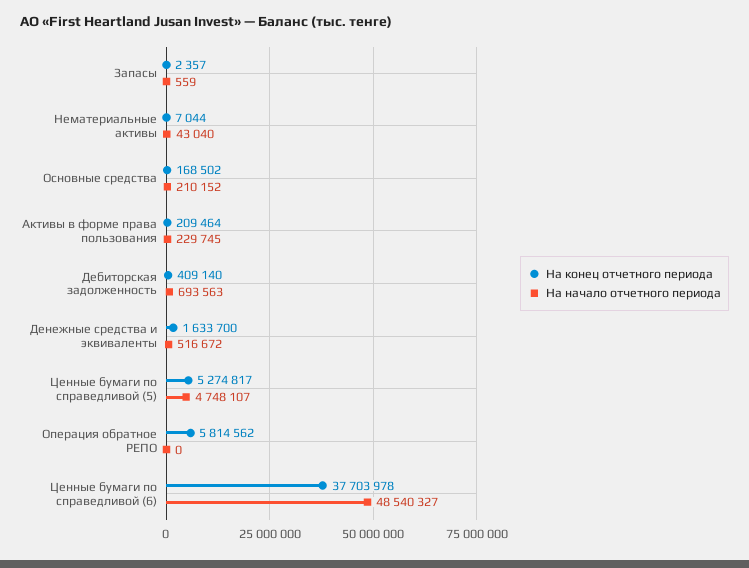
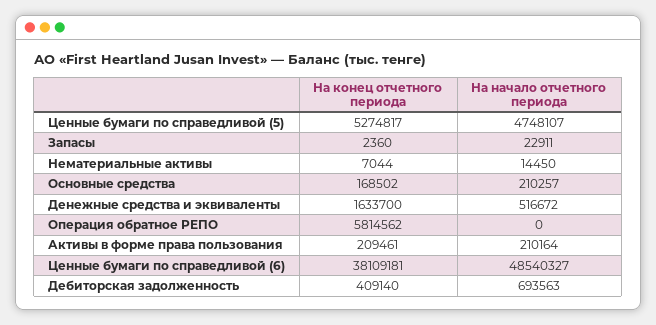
  {
    "На конец отчетного периода": {
-     "Запасы": 2357,
+     "Запасы": 2360,
      "Нематериальные активы": 7044,
      "Основные средства": 168502,
-     "Активы в форме права пользования": 209464,
+     "Активы в форме права пользования": 209461,
      "Дебиторская задолженность": 409140,
      "Денежные средства и эквиваленты": 1633700,
      "Ценные бумаги по справедливой (5)": 5274817,
      "Операция обратное РЕПО": 5814562,
-     "Ценные бумаги по справедливой (6)": 37703978
+     "Ценные бумаги по справедливой (6)": 38109181
    },
    "На начало отчетного периода": {
-     "Запасы": 559,
+     "Запасы": 22911,
-     "Нематериальные активы": 43040,
+     "Нематериальные активы": 14450,
-     "Основные средства": 210152,
+     "Основные средства": 210257,
-     "Активы в форме права пользования": 229745,
+     "Активы в форме права пользования": 210164,
      "Дебиторская задолженность": 693563,
      "Денежные средства и эквиваленты": 516672,
      "Ценные бумаги по справедливой (5)": 4748107,
      "Операция обратное РЕПО": 0,
      "Ценные бумаги по справедливой (6)": 48540327
    }
  }

